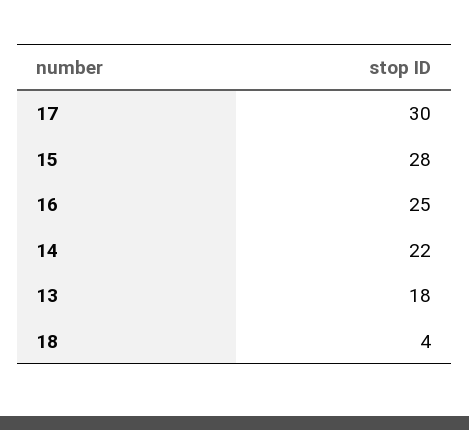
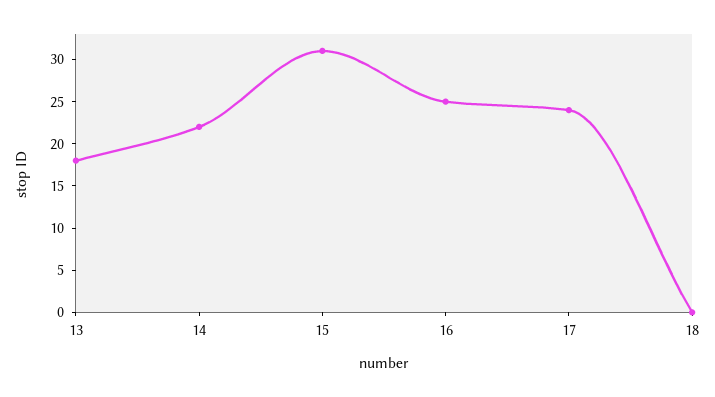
  {
-   "17": 30,
+   "17": 24,
-   "15": 28,
+   "15": 31,
    "16": 25,
    "14": 22,
    "13": 18,
-   "18": 4
+   "18": 0
  }

